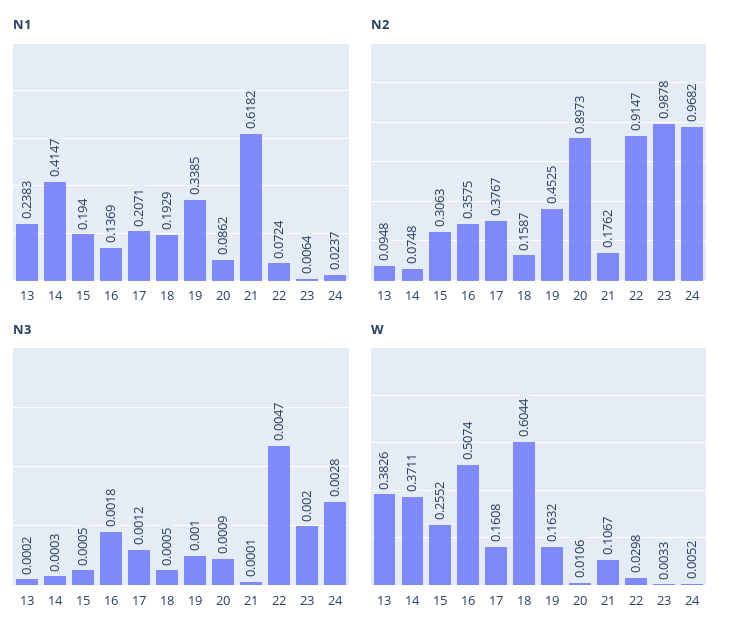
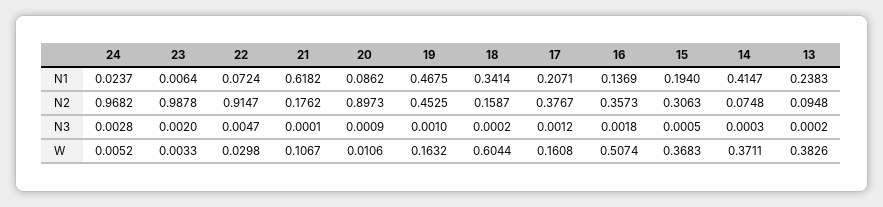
  {
    "N1": {
      "13": 0.2383,
      "14": 0.4147,
      "15": 0.194,
      "16": 0.1369,
      "17": 0.2071,
-     "18": 0.1929,
+     "18": 0.3414,
-     "19": 0.3385,
+     "19": 0.4675,
      "20": 0.0862,
      "21": 0.6182,
      "22": 0.0724,
      "23": 0.0064,
      "24": 0.0237
    },
    "N2": {
      "13": 0.0948,
      "14": 0.0748,
      "15": 0.3063,
-     "16": 0.3575,
+     "16": 0.3573,
      "17": 0.3767,
      "18": 0.1587,
      "19": 0.4525,
      "20": 0.8973,
      "21": 0.1762,
      "22": 0.9147,
      "23": 0.9878,
      "24": 0.9682
    },
    "N3": {
      "13": 0.0002,
      "14": 0.0003,
      "15": 0.0005,
      "16": 0.0018,
      "17": 0.0012,
-     "18": 0.0005,
+     "18": 0.0002,
      "19": 0.001,
      "20": 0.0009,
      "21": 0.0001,
      "22": 0.0047,
      "23": 0.002,
      "24": 0.0028
    },
    "W": {
      "13": 0.3826,
      "14": 0.3711,
-     "15": 0.2552,
+     "15": 0.3683,
      "16": 0.5074,
      "17": 0.1608,
      "18": 0.6044,
      "19": 0.1632,
      "20": 0.0106,
      "21": 0.1067,
      "22": 0.0298,
      "23": 0.0033,
      "24": 0.0052
    }
  }

